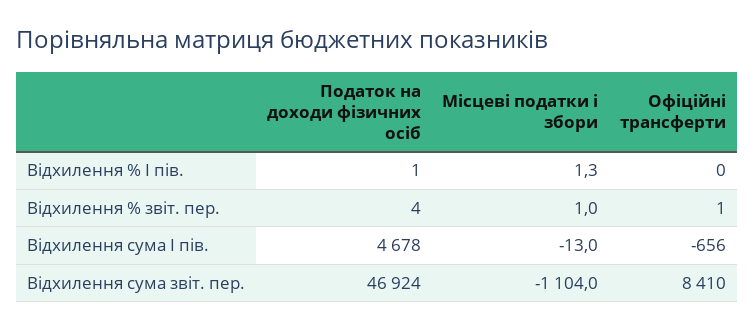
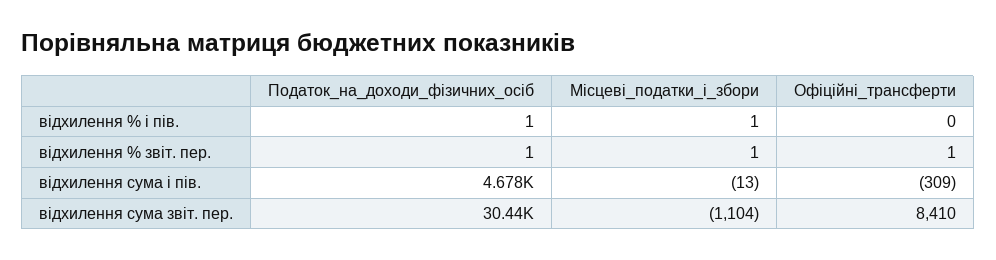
  {
    "Податок на доходи фізичних осіб": {
      "Відхилення % I пів.": 1,
-     "Відхилення % звіт. пер.": 4,
+     "Відхилення % звіт. пер.": 1,
      "Відхилення сума I пів.": 4678,
-     "Відхилення сума звіт. пер.": 46924
+     "Відхилення сума звіт. пер.": 30440
    },
    "Місцеві податки і збори": {
-     "Відхилення % I пів.": 1.3,
+     "Відхилення % I пів.": 1,
      "Відхилення % звіт. пер.": 1,
      "Відхилення сума I пів.": -13,
      "Відхилення сума звіт. пер.": -1104
    },
    "Офіційні трансферти": {
      "Відхилення % I пів.": 0,
      "Відхилення % звіт. пер.": 1,
-     "Відхилення сума I пів.": -656,
+     "Відхилення сума I пів.": -309,
      "Відхилення сума звіт. пер.": 8410
    }
  }

